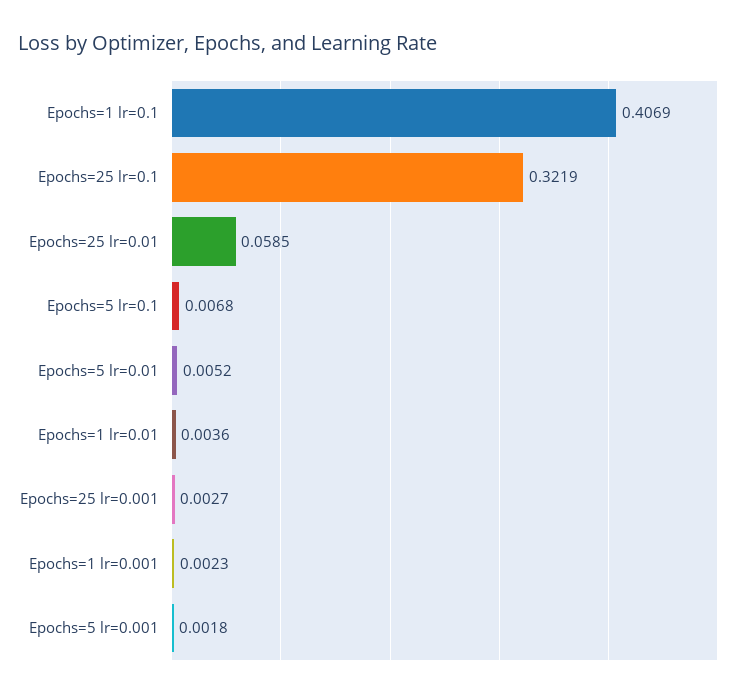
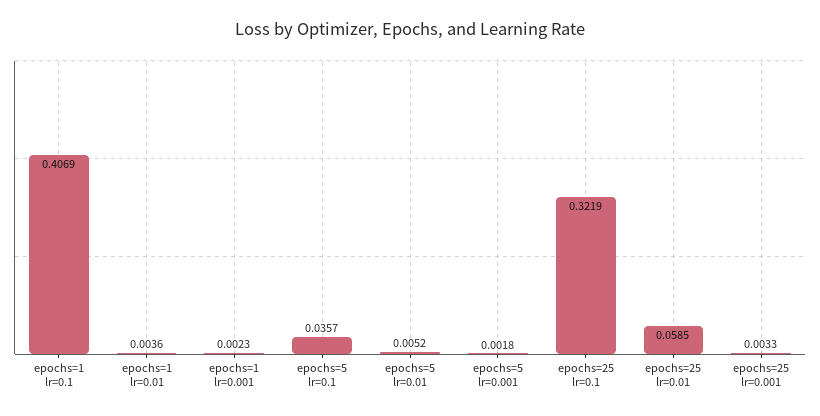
  {
    "Epochs=1 lr=0.1": 0.4069,
    "Epochs=25 lr=0.1": 0.3219,
    "Epochs=25 lr=0.01": 0.0585,
-   "Epochs=5 lr=0.1": 0.0068,
+   "Epochs=5 lr=0.1": 0.0357,
    "Epochs=5 lr=0.01": 0.0052,
    "Epochs=1 lr=0.01": 0.0036,
-   "Epochs=25 lr=0.001": 0.0027,
+   "Epochs=25 lr=0.001": 0.0033,
    "Epochs=1 lr=0.001": 0.0023,
    "Epochs=5 lr=0.001": 0.0018
  }

